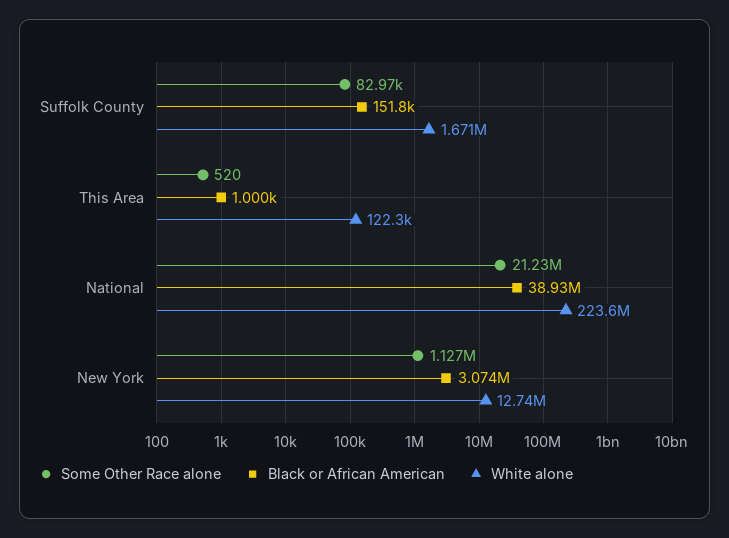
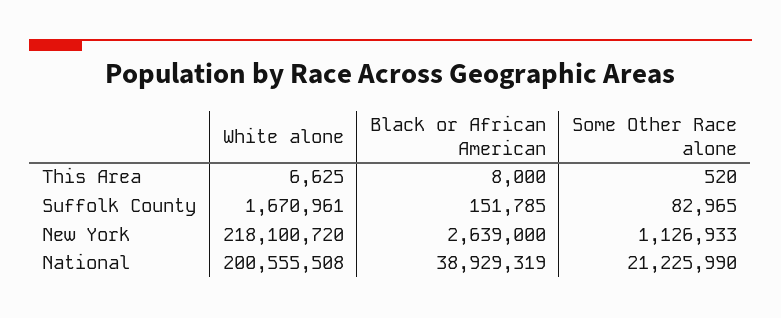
  {
    "Some Other Race alone": {
      "Suffolk County": 82965,
      "This Area": 520,
      "National": 21225990,
      "New York": 1126933
    },
    "Black or African American": {
      "Suffolk County": 151785,
-     "This Area": 1000,
+     "This Area": 8000,
      "National": 38929319,
-     "New York": 3074000
+     "New York": 2639000
    },
    "White alone": {
      "Suffolk County": 1670961,
-     "This Area": 122300,
+     "This Area": 6625,
-     "National": 223600000,
+     "National": 200555508,
-     "New York": 12740000
+     "New York": 218100720
    }
  }

